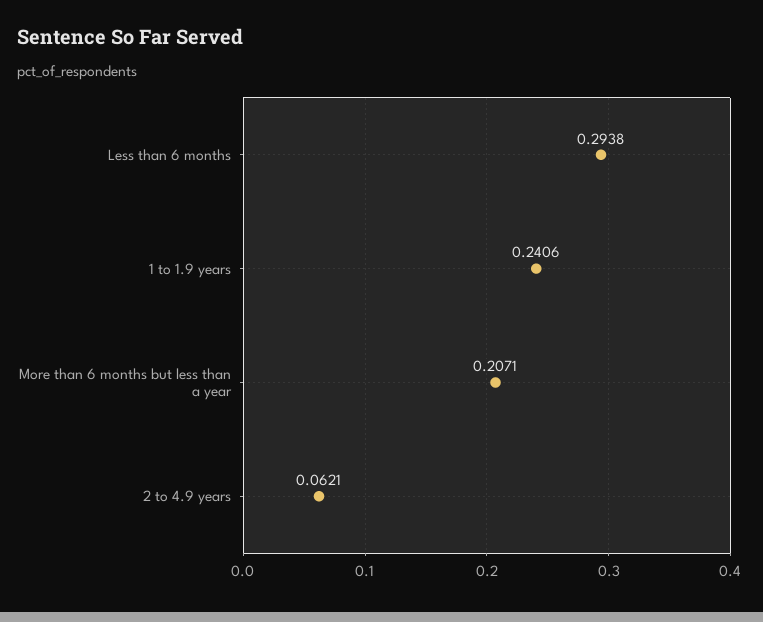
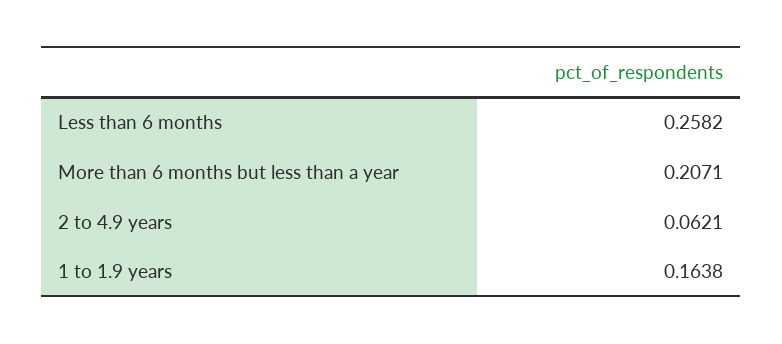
  {
-   "Less than 6 months": 0.2938,
+   "Less than 6 months": 0.2582,
-   "1 to 1.9 years": 0.2406,
+   "1 to 1.9 years": 0.1638,
    "More than 6 months but less than a year": 0.2071,
    "2 to 4.9 years": 0.0621
  }

